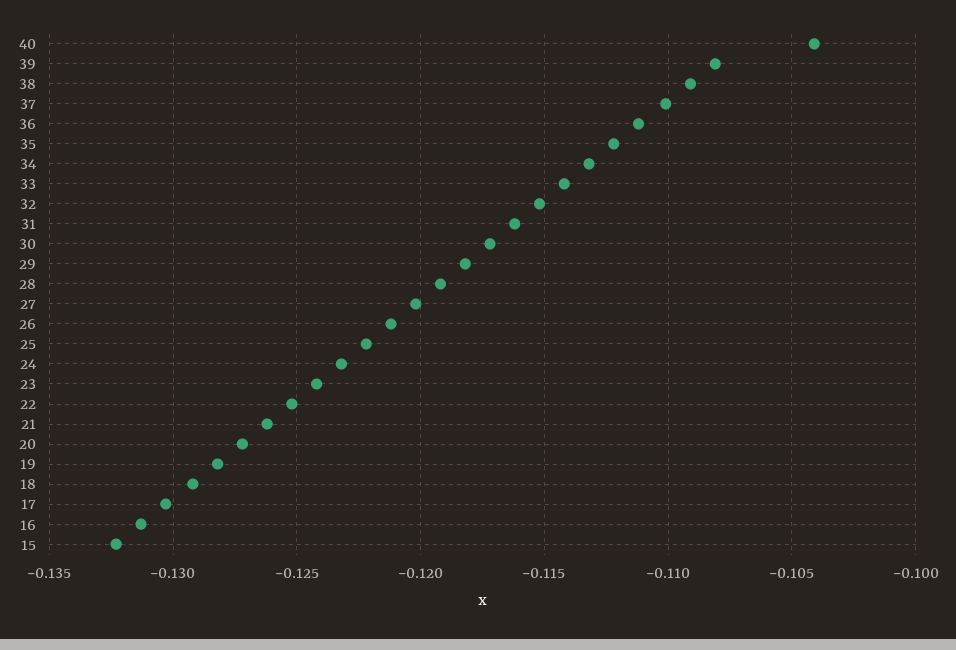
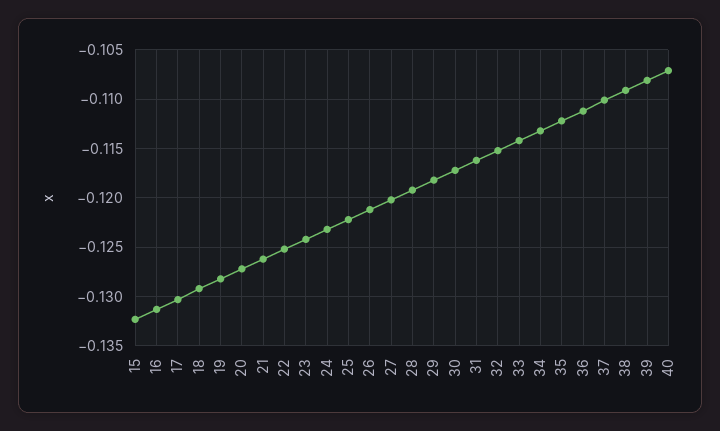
  {
-   "40": -0.104,
+   "40": -0.107,
    "39": -0.108,
    "38": -0.109,
    "37": -0.11,
    "36": -0.111,
    "35": -0.112,
    "34": -0.113,
    "33": -0.114,
    "32": -0.115,
    "31": -0.116,
    "30": -0.117,
    "29": -0.118,
    "28": -0.119,
    "27": -0.12,
    "26": -0.121,
    "25": -0.122,
    "24": -0.123,
    "23": -0.124,
    "22": -0.125,
    "21": -0.126,
    "20": -0.127,
    "19": -0.128,
    "18": -0.129,
    "17": -0.1305,
    "16": -0.1315,
    "15": -0.1325
  }

